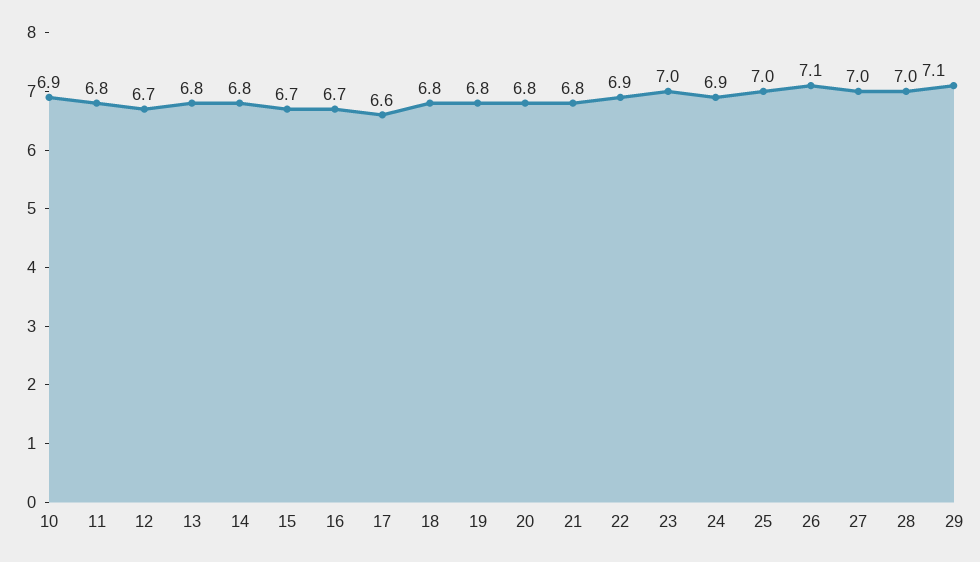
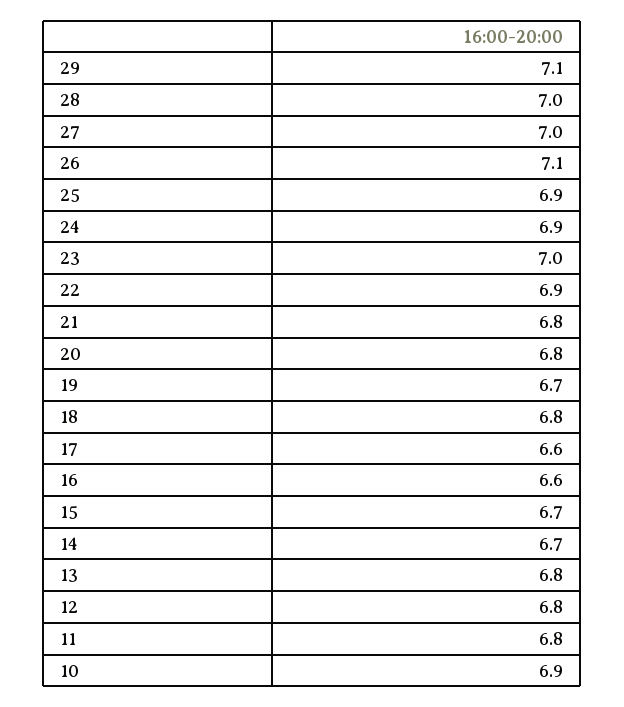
  {
    "10": 6.9,
    "11": 6.8,
-   "12": 6.7,
+   "12": 6.8,
    "13": 6.8,
-   "14": 6.8,
+   "14": 6.7,
    "15": 6.7,
-   "16": 6.7,
+   "16": 6.6,
    "17": 6.6,
    "18": 6.8,
-   "19": 6.8,
+   "19": 6.7,
    "20": 6.8,
    "21": 6.8,
    "22": 6.9,
    "23": 7,
    "24": 6.9,
-   "25": 7,
+   "25": 6.9,
    "26": 7.1,
    "27": 7,
    "28": 7,
    "29": 7.1
  }

